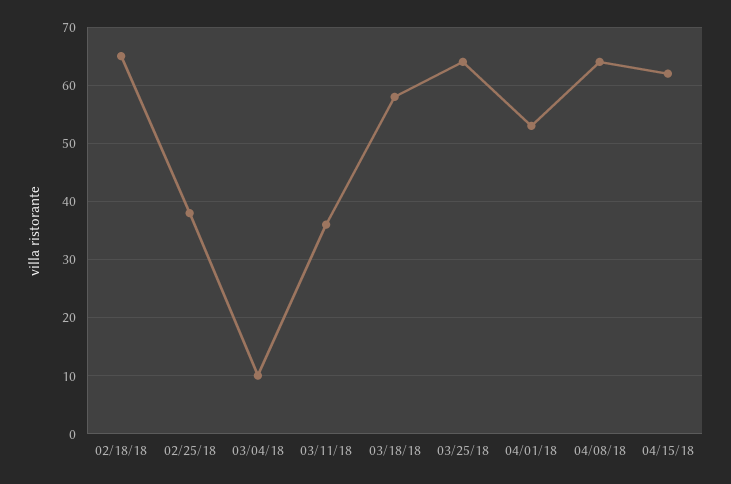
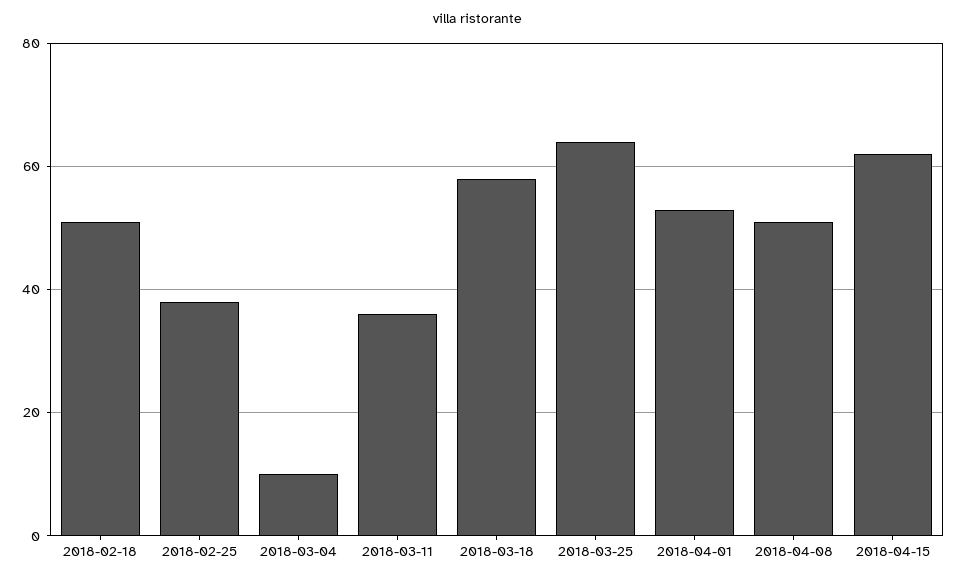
  {
-   "02/18/18": 65,
+   "02/18/18": 50,
    "02/25/18": 40,
    "03/04/18": 10,
    "03/11/18": 35,
    "03/18/18": 60,
    "03/25/18": 65,
    "04/01/18": 55,
-   "04/08/18": 65,
+   "04/08/18": 50,
    "04/15/18": 60
  }

